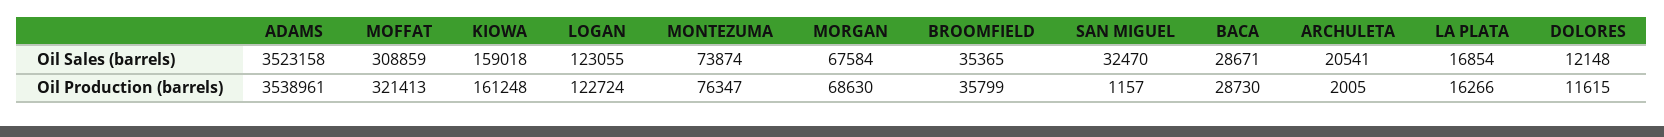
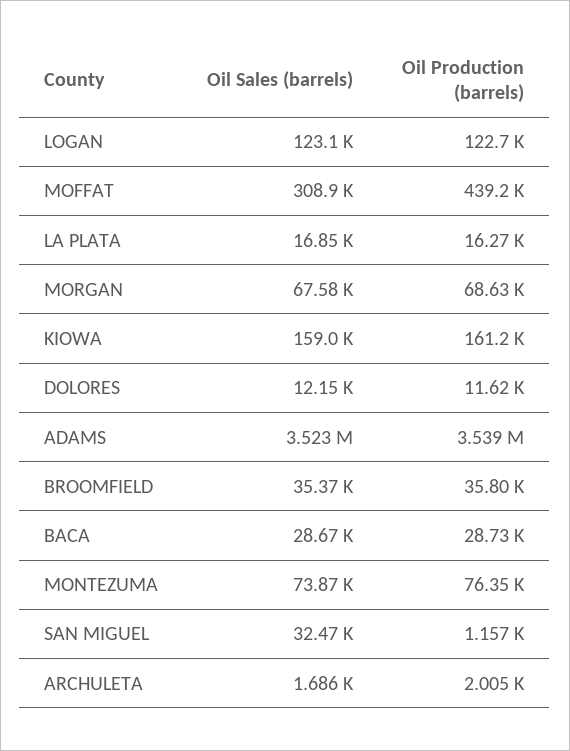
  {
    "ADAMS": {
      "Oil Sales (barrels)": 3523158,
      "Oil Production (barrels)": 3538961
    },
    "MOFFAT": {
      "Oil Sales (barrels)": 308859,
-     "Oil Production (barrels)": 321413
+     "Oil Production (barrels)": 439200
    },
    "KIOWA": {
      "Oil Sales (barrels)": 159018,
      "Oil Production (barrels)": 161248
    },
    "LOGAN": {
      "Oil Sales (barrels)": 123055,
      "Oil Production (barrels)": 122724
    },
    "MONTEZUMA": {
      "Oil Sales (barrels)": 73874,
      "Oil Production (barrels)": 76347
    },
    "MORGAN": {
      "Oil Sales (barrels)": 67584,
      "Oil Production (barrels)": 68630
    },
    "BROOMFIELD": {
      "Oil Sales (barrels)": 35365,
      "Oil Production (barrels)": 35799
    },
    "SAN MIGUEL": {
      "Oil Sales (barrels)": 32470,
      "Oil Production (barrels)": 1157
    },
    "BACA": {
      "Oil Sales (barrels)": 28671,
      "Oil Production (barrels)": 28730
    },
    "ARCHULETA": {
-     "Oil Sales (barrels)": 20541,
+     "Oil Sales (barrels)": 1686,
      "Oil Production (barrels)": 2005
    },
    "LA PLATA": {
      "Oil Sales (barrels)": 16854,
      "Oil Production (barrels)": 16266
    },
    "DOLORES": {
      "Oil Sales (barrels)": 12148,
      "Oil Production (barrels)": 11615
    }
  }

